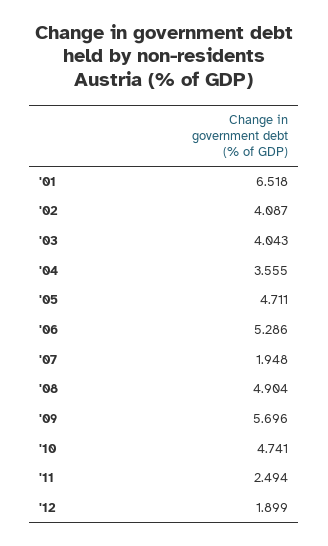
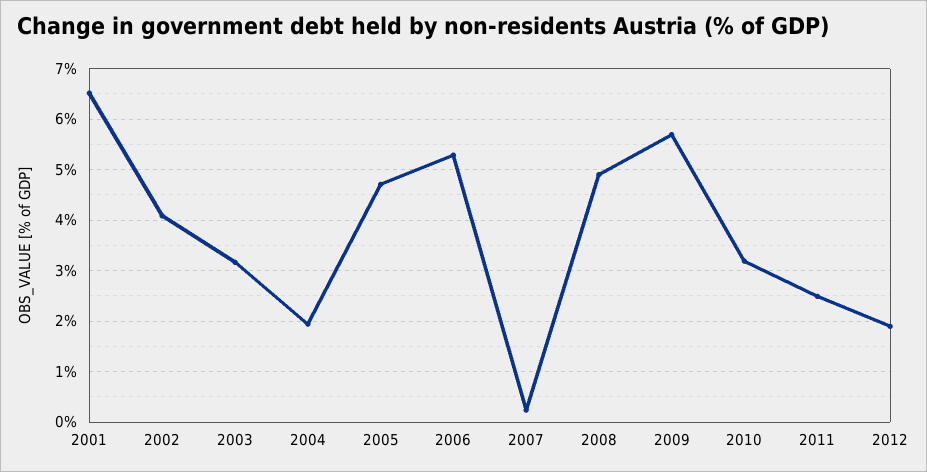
  {
    "'01": 6.518,
    "'02": 4.087,
-   "'03": 4.043,
+   "'03": 3.2,
-   "'04": 3.555,
+   "'04": 2,
    "'05": 4.711,
    "'06": 5.286,
-   "'07": 1.948,
+   "'07": 0.2,
    "'08": 4.904,
    "'09": 5.696,
-   "'10": 4.741,
+   "'10": 3.2,
    "'11": 2.494,
    "'12": 1.899
  }

